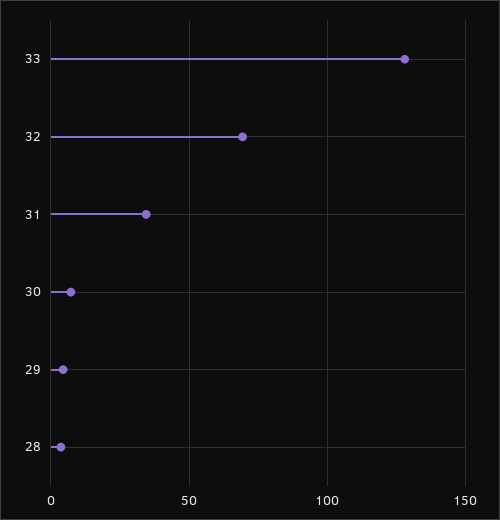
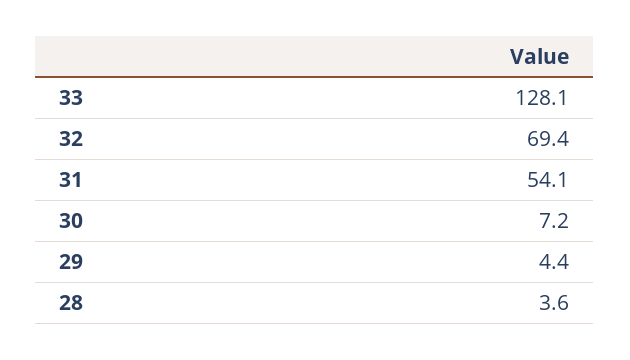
  {
    "33": 128.1,
    "32": 69.4,
-   "31": 35,
+   "31": 54.1,
    "30": 7.2,
    "29": 4.4,
    "28": 3.6
  }

